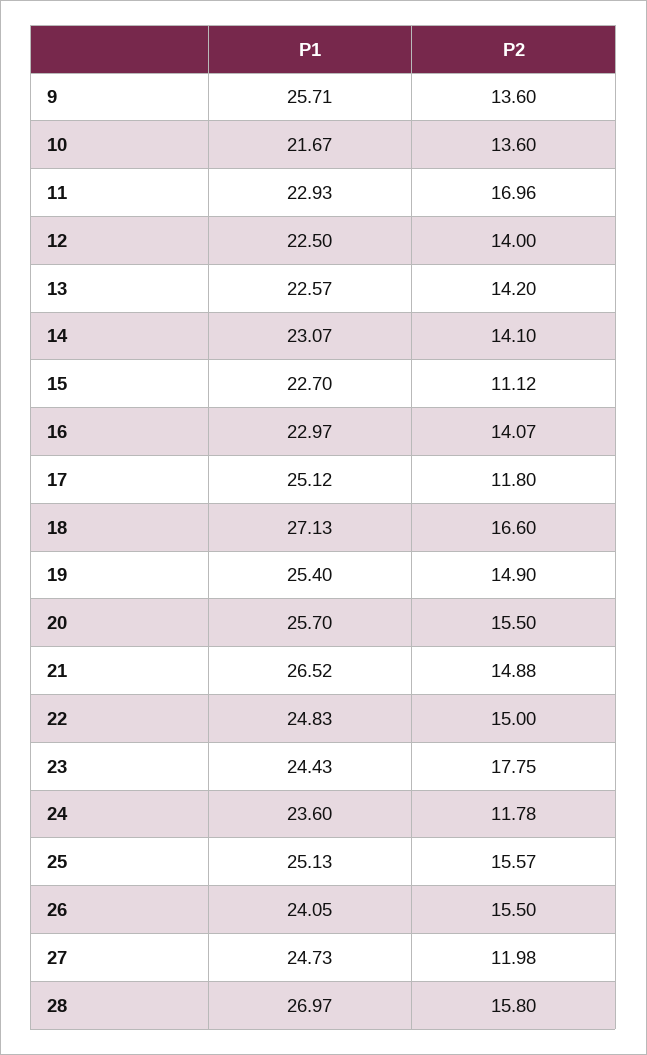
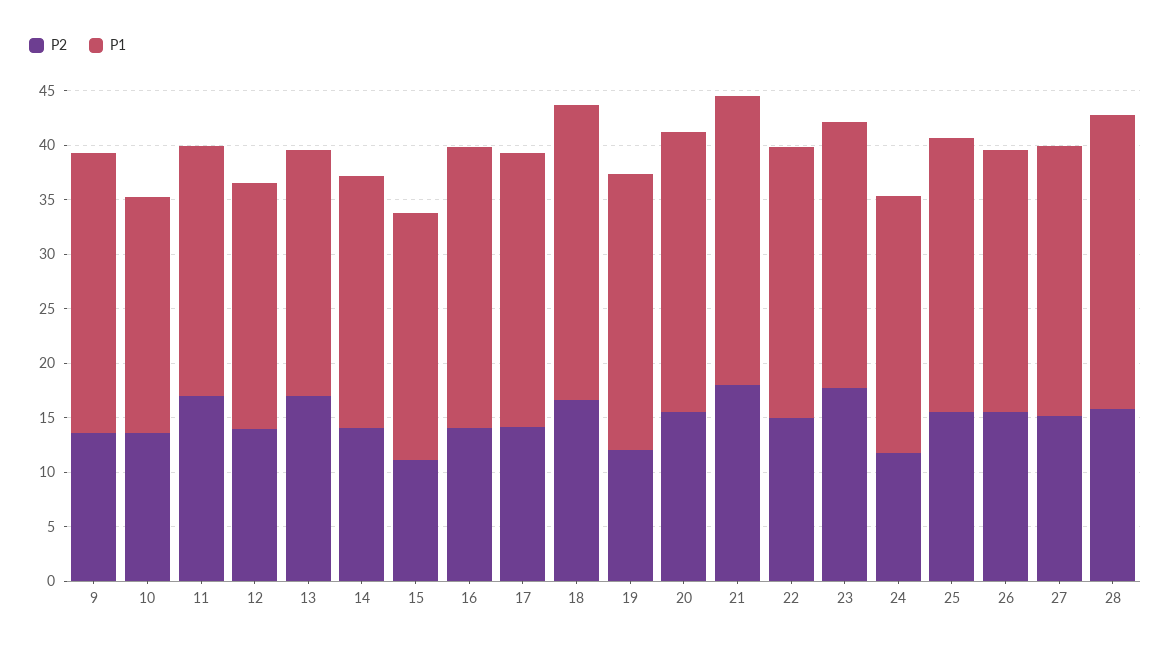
  {
    "P1": {
      "9": 25.71,
      "10": 21.67,
      "11": 22.93,
      "12": 22.5,
      "13": 22.57,
      "14": 23.07,
      "15": 22.7,
-     "16": 22.97,
+     "16": 26,
      "17": 25.12,
      "18": 27.13,
      "19": 25.4,
      "20": 25.7,
      "21": 26.52,
      "22": 24.83,
      "23": 24.43,
      "24": 23.6,
      "25": 25.13,
      "26": 24.05,
      "27": 24.73,
      "28": 26.97
    },
    "P2": {
      "9": 13.6,
      "10": 13.6,
      "11": 16.96,
      "12": 14,
-     "13": 14.2,
+     "13": 17,
      "14": 14.1,
      "15": 11.12,
      "16": 14.07,
-     "17": 11.8,
+     "17": 14,
      "18": 16.6,
-     "19": 14.9,
+     "19": 12,
      "20": 15.5,
-     "21": 14.88,
+     "21": 18,
      "22": 15,
      "23": 17.75,
      "24": 11.78,
      "25": 15.57,
      "26": 15.5,
-     "27": 11.98,
+     "27": 15,
      "28": 15.8
    }
  }

